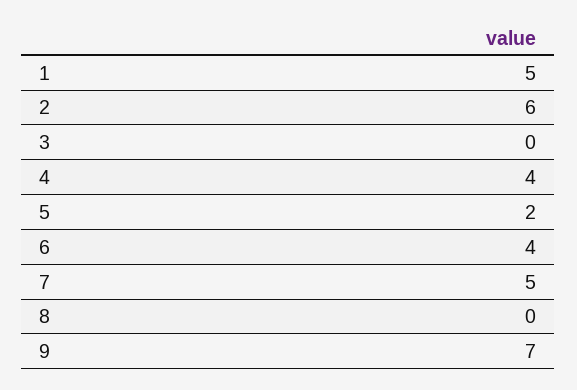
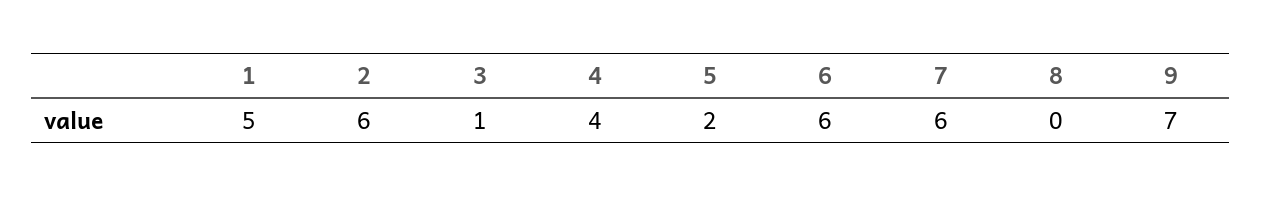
  {
    "1": 5,
    "2": 6,
-   "3": 0,
+   "3": 1,
    "4": 4,
    "5": 2,
-   "6": 4,
+   "6": 6,
-   "7": 5,
+   "7": 6,
    "8": 0,
    "9": 7
  }

